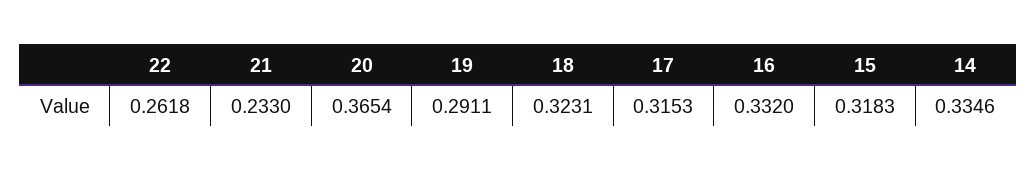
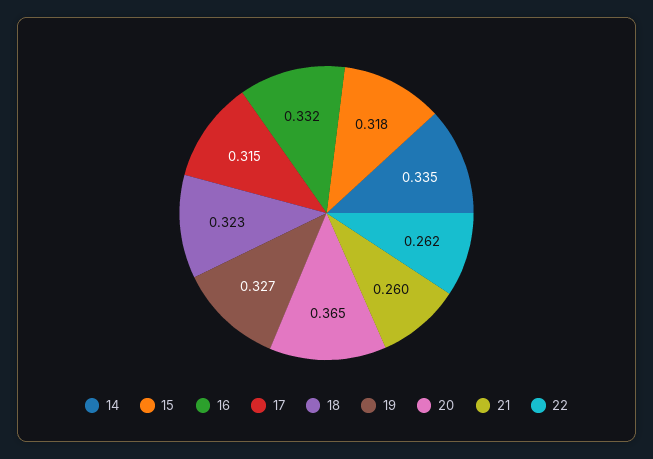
  {
    "22": 0.2618,
-   "21": 0.233,
+   "21": 0.26,
    "20": 0.3654,
-   "19": 0.2911,
+   "19": 0.327,
    "18": 0.3231,
    "17": 0.3153,
    "16": 0.332,
    "15": 0.3183,
    "14": 0.3346
  }

